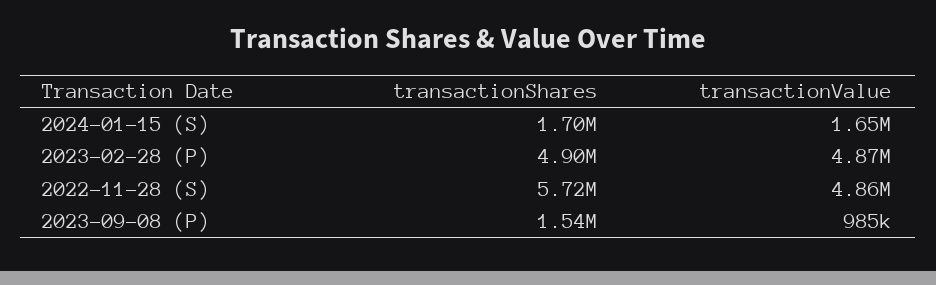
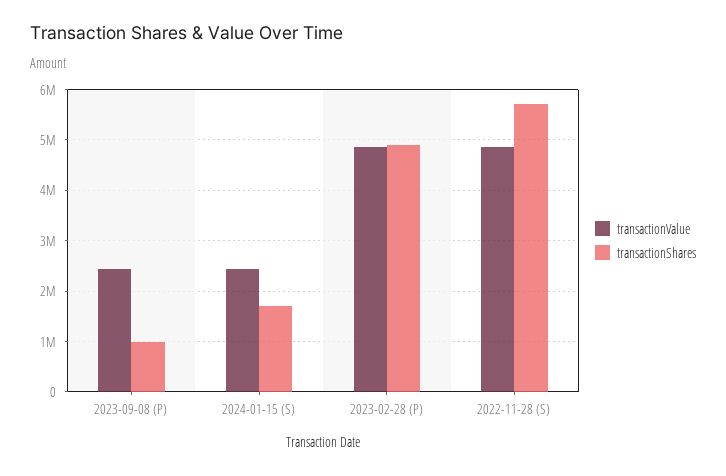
  {
    "transactionShares": {
      "2024-01-15 (S)": 1700000,
      "2023-02-28 (P)": 4900000,
      "2022-11-28 (S)": 5720000,
-     "2023-09-08 (P)": 1540000
+     "2023-09-08 (P)": 1000000
    },
    "transactionValue": {
-     "2024-01-15 (S)": 1650000,
+     "2024-01-15 (S)": 2400000,
      "2023-02-28 (P)": 4870000,
      "2022-11-28 (S)": 4860000,
-     "2023-09-08 (P)": 985000
+     "2023-09-08 (P)": 2400000
    }
  }

